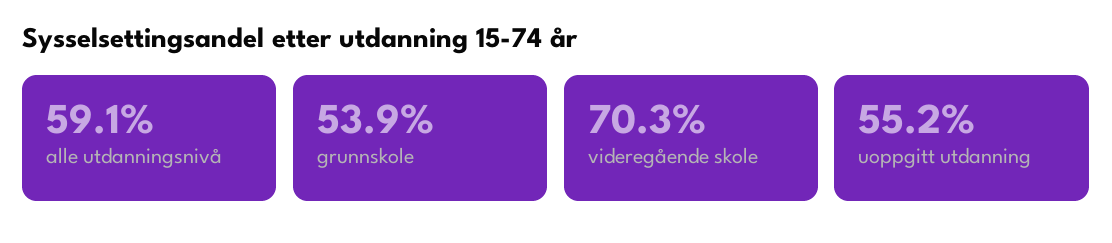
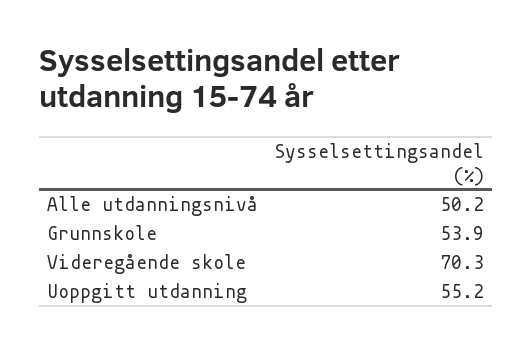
  {
-   "alle utdanningsnivå": 59.1,
+   "alle utdanningsnivå": 50.2,
    "grunnskole": 53.9,
    "videregående skole": 70.3,
    "uoppgitt utdanning": 55.2
  }

